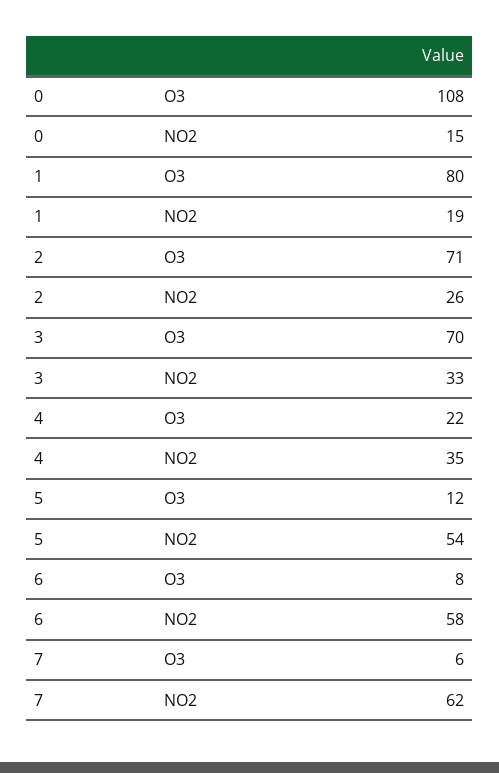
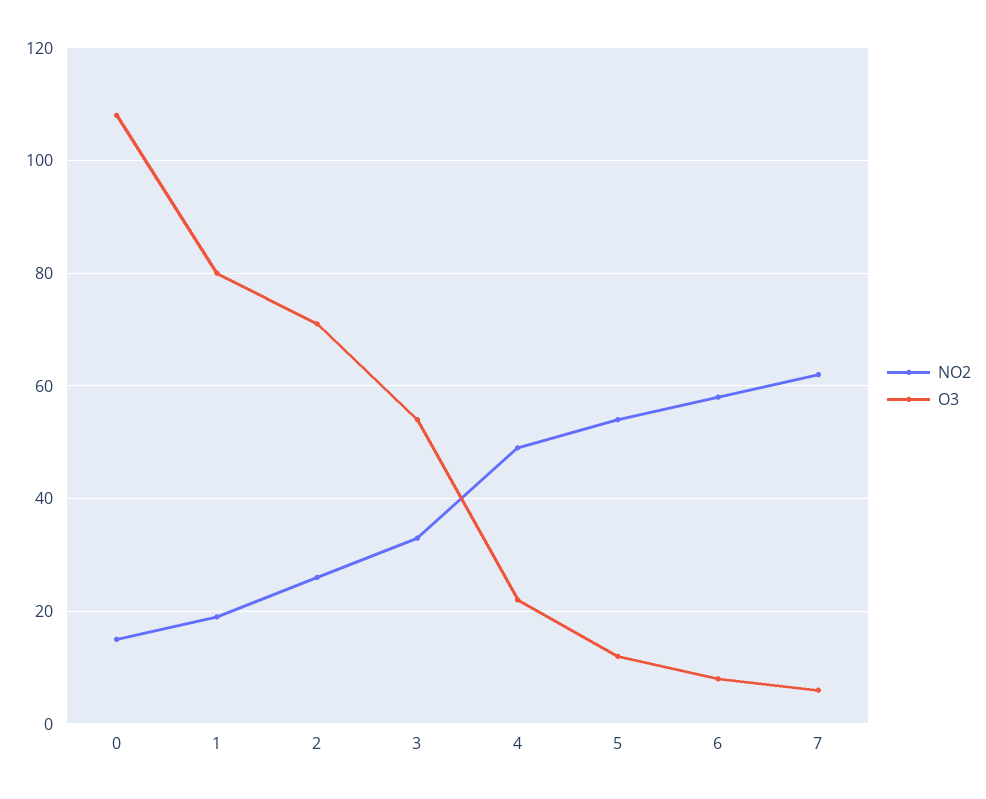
  {
    "O3": {
      "0": 108,
      "1": 80,
      "2": 71,
-     "3": 70,
+     "3": 55,
      "4": 22,
      "5": 12,
      "6": 8,
      "7": 6
    },
    "NO2": {
      "0": 15,
      "1": 19,
      "2": 26,
      "3": 33,
-     "4": 35,
+     "4": 50,
      "5": 54,
      "6": 58,
      "7": 62
    }
  }

